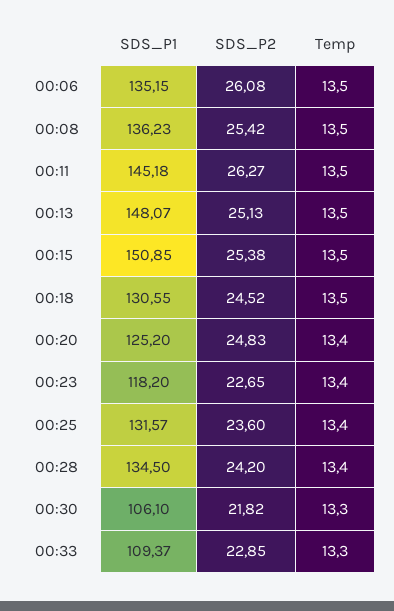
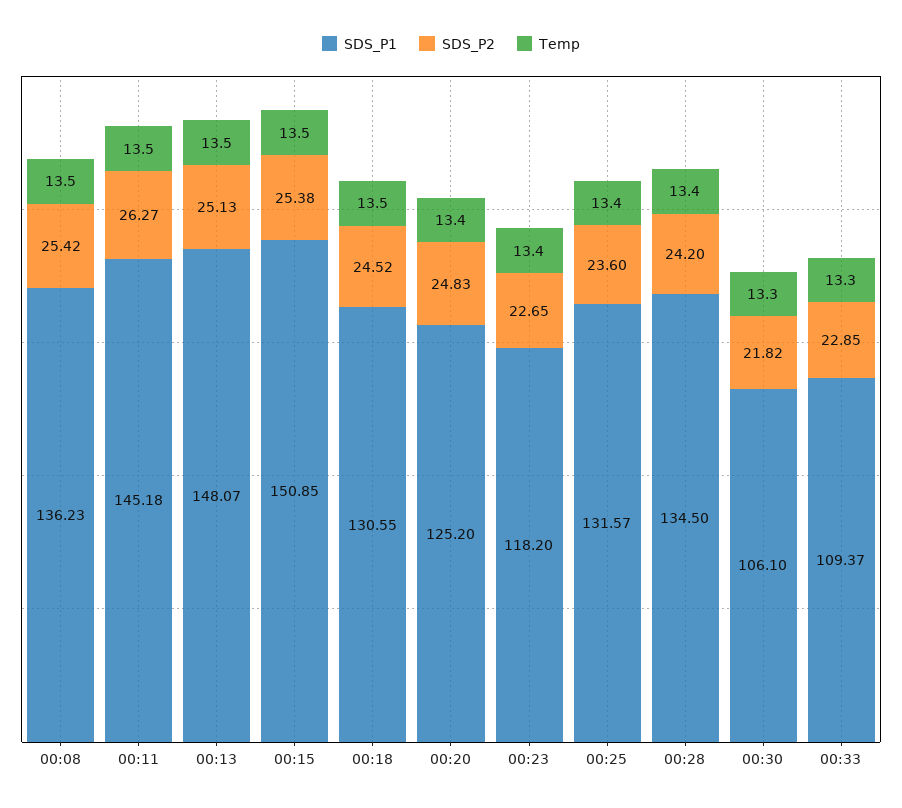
  {
    "SDS_P1": {
-     "00:06": 135.15,
      "00:08": 136.23,
      "00:11": 145.18,
      "00:13": 148.07,
      "00:15": 150.85,
      "00:18": 130.55,
      "00:20": 125.2,
      "00:23": 118.2,
      "00:25": 131.57,
      "00:28": 134.5,
      "00:30": 106.1,
      "00:33": 109.37
    },
    "SDS_P2": {
-     "00:06": 26.08,
      "00:08": 25.42,
      "00:11": 26.27,
      "00:13": 25.13,
      "00:15": 25.38,
      "00:18": 24.52,
      "00:20": 24.83,
      "00:23": 22.65,
      "00:25": 23.6,
      "00:28": 24.2,
      "00:30": 21.82,
      "00:33": 22.85
    },
    "Temp": {
-     "00:06": 13.5,
      "00:08": 13.5,
      "00:11": 13.5,
      "00:13": 13.5,
      "00:15": 13.5,
      "00:18": 13.5,
      "00:20": 13.4,
      "00:23": 13.4,
      "00:25": 13.4,
      "00:28": 13.4,
      "00:30": 13.3,
      "00:33": 13.3
    }
  }

